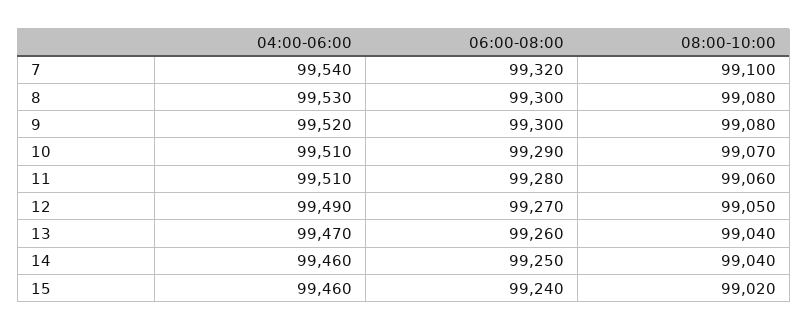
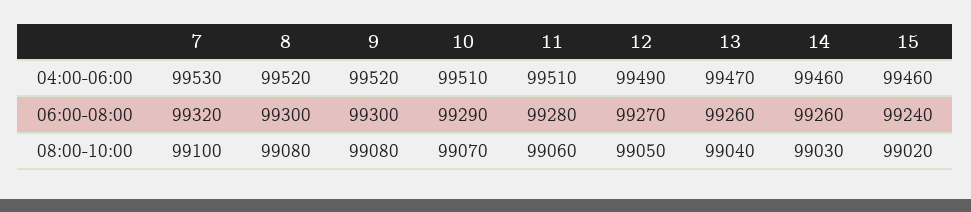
  {
    "04:00-06:00": {
-     "7": 99540,
+     "7": 99530,
-     "8": 99530,
+     "8": 99520,
      "9": 99520,
      "10": 99510,
      "11": 99510,
      "12": 99490,
      "13": 99470,
      "14": 99460,
      "15": 99460
    },
    "06:00-08:00": {
      "7": 99320,
      "8": 99300,
      "9": 99300,
      "10": 99290,
      "11": 99280,
      "12": 99270,
      "13": 99260,
-     "14": 99250,
+     "14": 99260,
      "15": 99240
    },
    "08:00-10:00": {
      "7": 99100,
      "8": 99080,
      "9": 99080,
      "10": 99070,
      "11": 99060,
      "12": 99050,
      "13": 99040,
-     "14": 99040,
+     "14": 99030,
      "15": 99020
    }
  }

